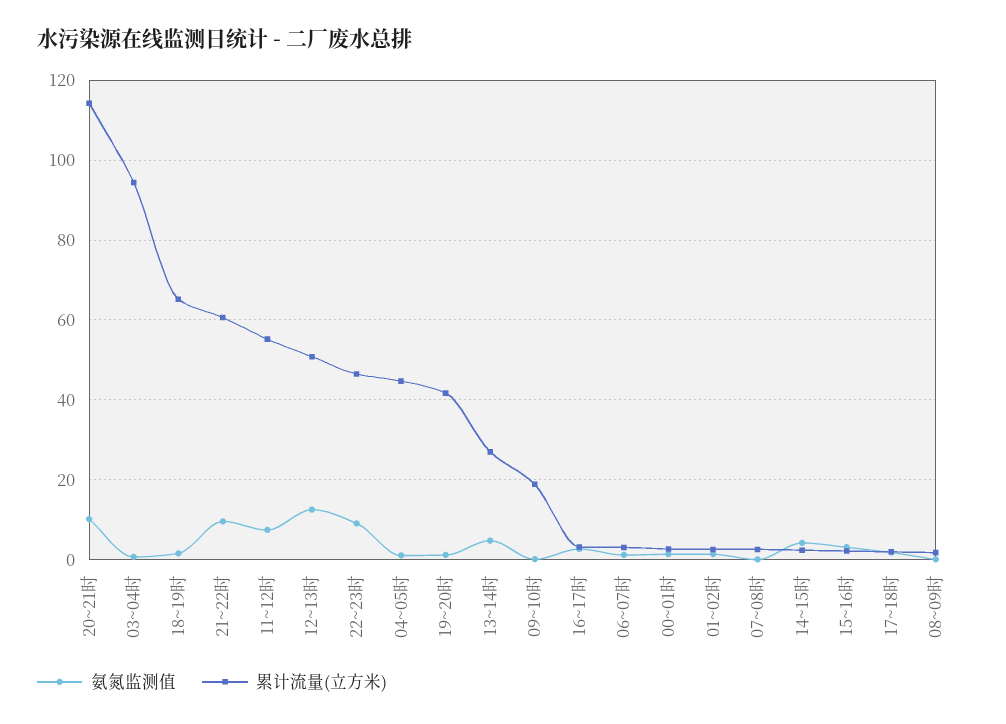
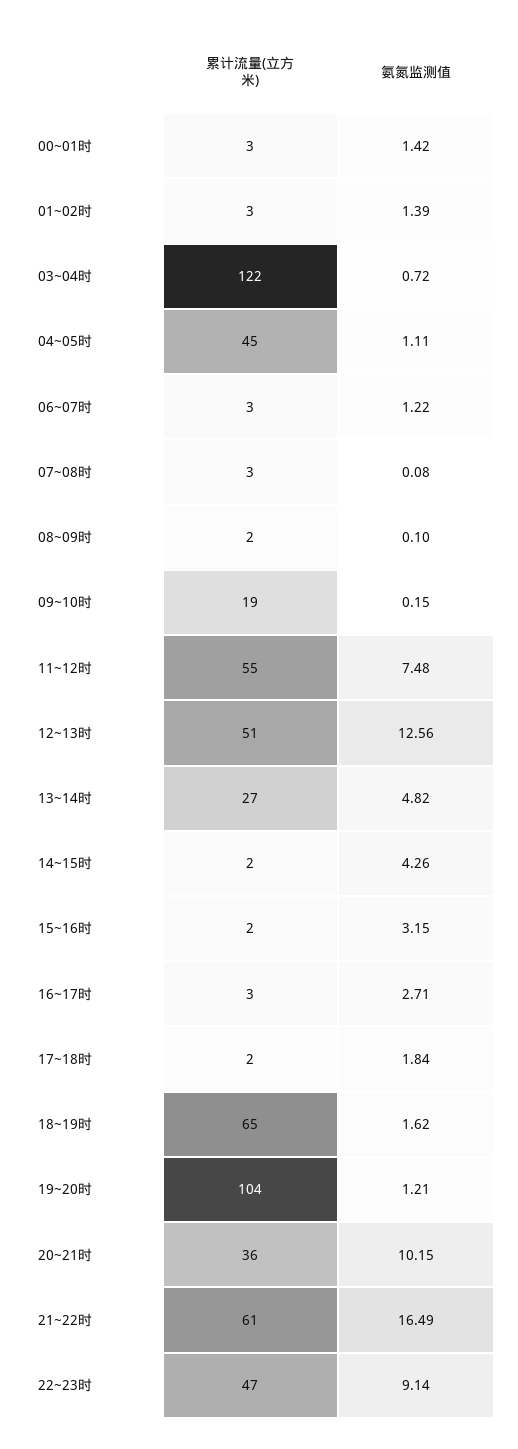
  {
    "氨氮监测值": {
      "20~21时": 10.15,
      "03~04时": 0.72,
      "18~19时": 1.62,
-     "21~22时": 10,
+     "21~22时": 16.49,
      "11~12时": 7.48,
      "12~13时": 12.56,
      "22~23时": 9.14,
      "04~05时": 1.11,
      "19~20时": 1.21,
      "13~14时": 4.82,
      "09~10时": 0.15,
      "16~17时": 2.71,
      "06~07时": 1.22,
      "00~01时": 1.42,
      "01~02时": 1.39,
      "07~08时": 0.08,
      "14~15时": 4.26,
      "15~16时": 3.15,
      "17~18时": 1.84,
      "08~09时": 0.1
    },
    "累计流量(立方米)": {
-     "20~21时": 114,
+     "20~21时": 36,
-     "03~04时": 94,
+     "03~04时": 122,
      "18~19时": 65,
      "21~22时": 61,
      "11~12时": 55,
      "12~13时": 51,
      "22~23时": 47,
      "04~05时": 45,
-     "19~20时": 42,
+     "19~20时": 104,
      "13~14时": 27,
      "09~10时": 19,
      "16~17时": 3,
      "06~07时": 3,
      "00~01时": 3,
      "01~02时": 3,
      "07~08时": 3,
      "14~15时": 2,
      "15~16时": 2,
      "17~18时": 2,
      "08~09时": 2
    }
  }

